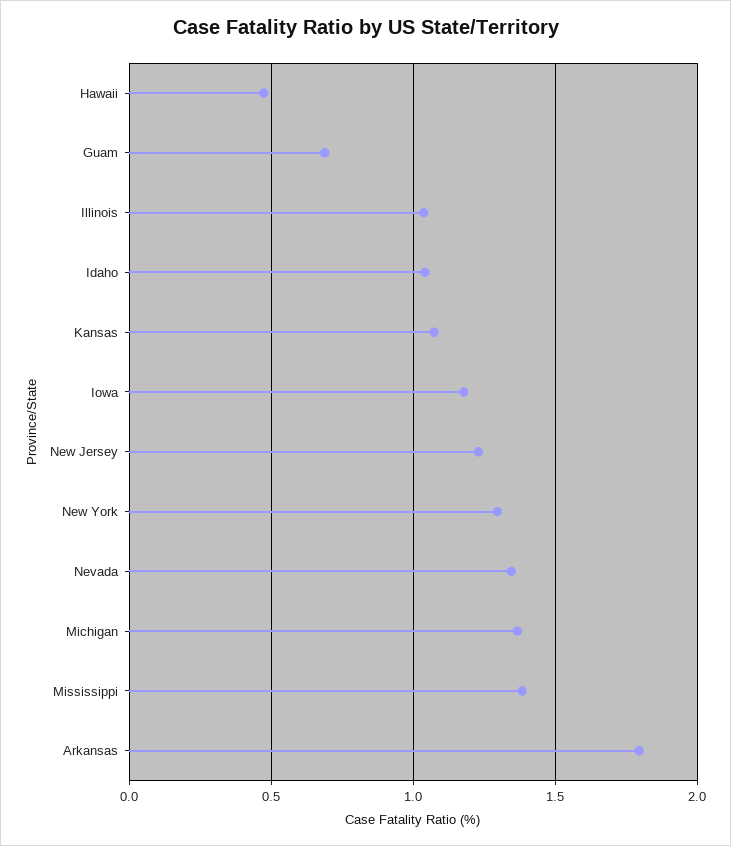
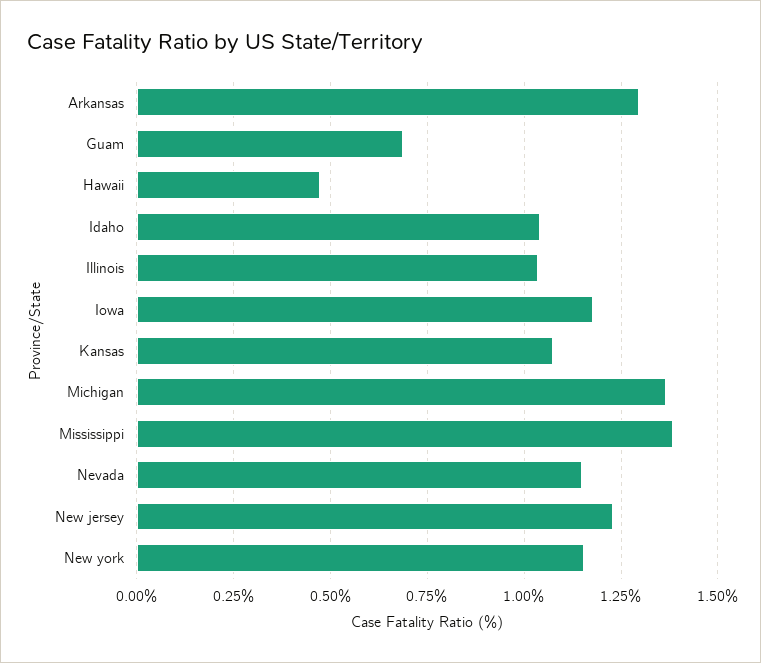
  {
    "Hawaii": 0.475,
    "Guam": 0.7,
    "Illinois": 1.025,
    "Idaho": 1.05,
    "Kansas": 1.075,
    "Iowa": 1.175,
    "New Jersey": 1.225,
-   "New York": 1.3,
+   "New York": 1.15,
-   "Nevada": 1.35,
+   "Nevada": 1.15,
    "Michigan": 1.375,
    "Mississippi": 1.375,
-   "Arkansas": 1.8
+   "Arkansas": 1.3
  }

